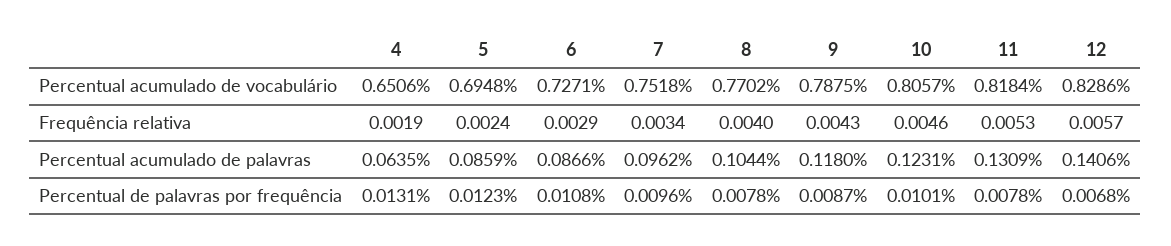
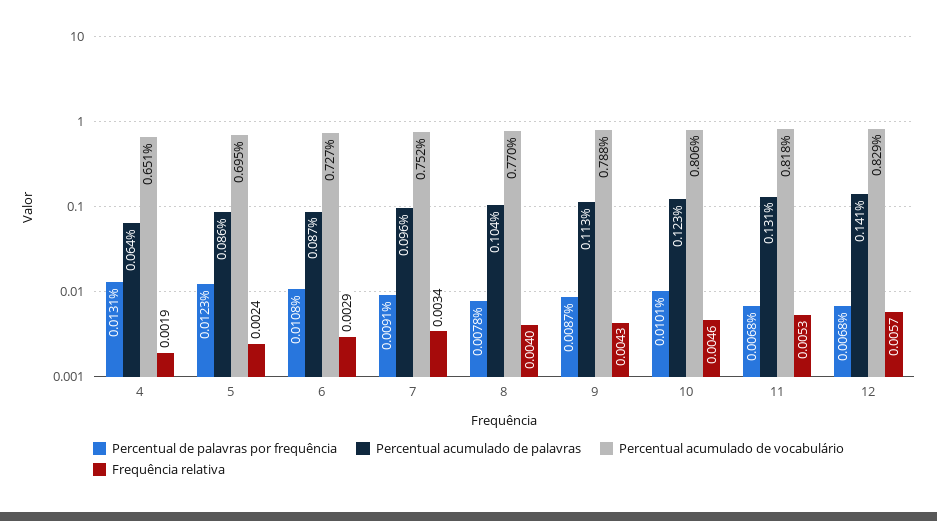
  {
    "Percentual acumulado de vocabulário": {
      "4": 0.6506,
      "5": 0.6948,
      "6": 0.7271,
      "7": 0.7518,
      "8": 0.7702,
      "9": 0.7875,
      "10": 0.8057,
      "11": 0.8184,
      "12": 0.8286
    },
    "Frequência relativa": {
      "4": 0.0019,
      "5": 0.0024,
      "6": 0.0029,
      "7": 0.0034,
      "8": 0.004,
      "9": 0.0043,
      "10": 0.0046,
      "11": 0.0053,
      "12": 0.0057
    },
    "Percentual acumulado de palavras": {
      "4": 0.0635,
      "5": 0.0859,
      "6": 0.0866,
      "7": 0.0962,
      "8": 0.1044,
-     "9": 0.118,
+     "9": 0.113,
      "10": 0.1231,
      "11": 0.1309,
      "12": 0.1406
    },
    "Percentual de palavras por frequência": {
      "4": 0.0131,
      "5": 0.0123,
      "6": 0.0108,
-     "7": 0.0096,
+     "7": 0.0091,
      "8": 0.0078,
      "9": 0.0087,
      "10": 0.0101,
-     "11": 0.0078,
+     "11": 0.0068,
      "12": 0.0068
    }
  }

